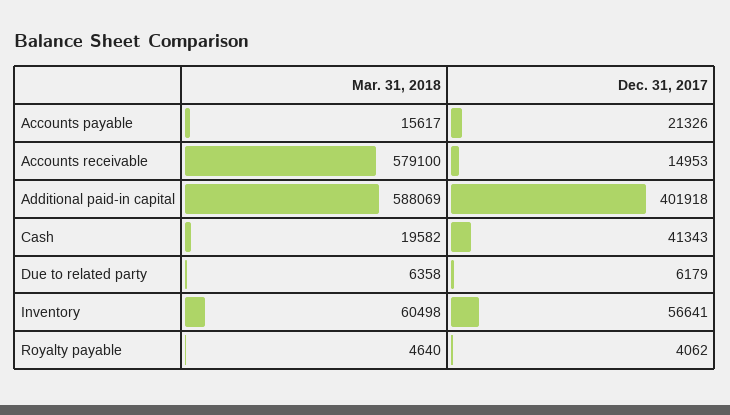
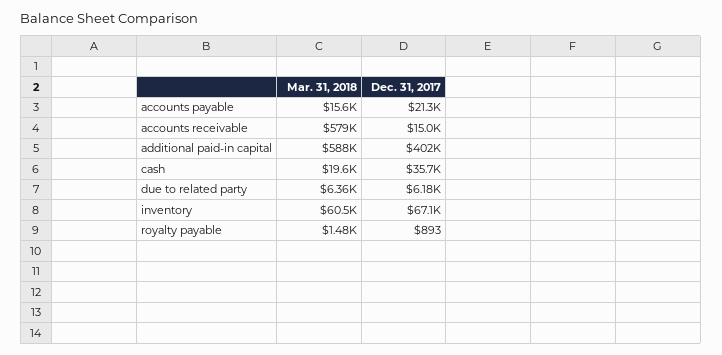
  {
    "Mar. 31, 2018": {
      "Accounts payable": 15617,
      "Accounts receivable": 579100,
      "Additional paid-in capital": 588069,
      "Cash": 19582,
      "Due to related party": 6358,
      "Inventory": 60498,
-     "Royalty payable": 4640
+     "Royalty payable": 1480
    },
    "Dec. 31, 2017": {
      "Accounts payable": 21326,
      "Accounts receivable": 14953,
      "Additional paid-in capital": 401918,
-     "Cash": 41343,
+     "Cash": 35700,
      "Due to related party": 6179,
-     "Inventory": 56641,
+     "Inventory": 67100,
-     "Royalty payable": 4062
+     "Royalty payable": 893
    }
  }

